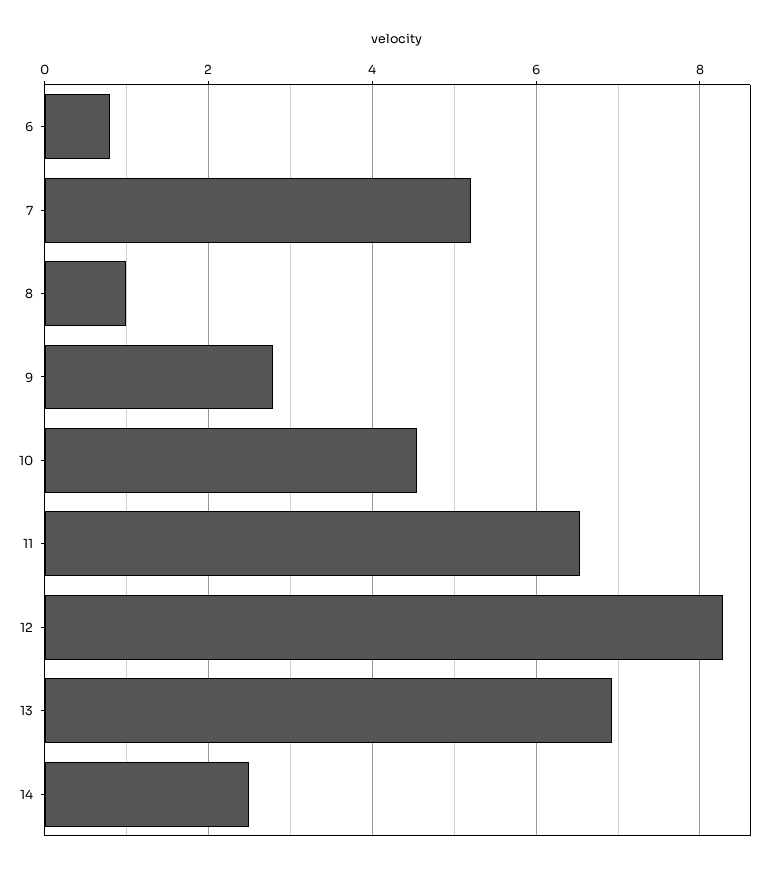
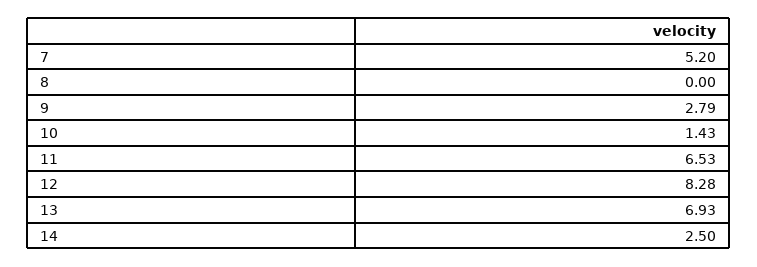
  {
-   "6": 0.8,
    "7": 5.2,
-   "8": 1,
+   "8": 0,
    "9": 2.79,
-   "10": 4.6,
+   "10": 1.43,
    "11": 6.53,
    "12": 8.28,
    "13": 6.93,
    "14": 2.5
  }

